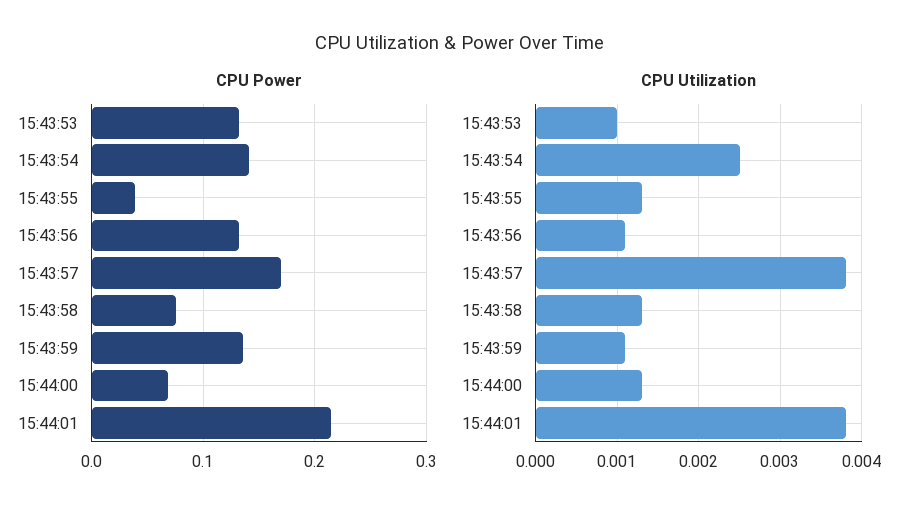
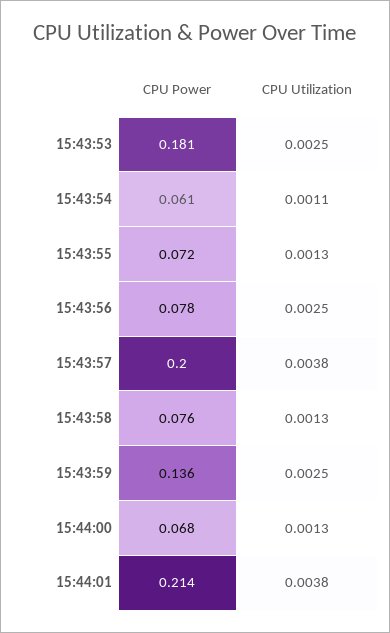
  {
    "CPU Power": {
-     "15:43:53": 0.13,
+     "15:43:53": 0.181,
-     "15:43:54": 0.14,
+     "15:43:54": 0.061,
-     "15:43:55": 0.04,
+     "15:43:55": 0.072,
-     "15:43:56": 0.13,
+     "15:43:56": 0.078,
-     "15:43:57": 0.17,
+     "15:43:57": 0.2,
      "15:43:58": 0.076,
      "15:43:59": 0.136,
      "15:44:00": 0.068,
      "15:44:01": 0.214
    },
    "CPU Utilization": {
-     "15:43:53": 0.001,
+     "15:43:53": 0.0025,
-     "15:43:54": 0.0025,
+     "15:43:54": 0.0011,
      "15:43:55": 0.0013,
-     "15:43:56": 0.0011,
+     "15:43:56": 0.0025,
      "15:43:57": 0.0038,
      "15:43:58": 0.0013,
-     "15:43:59": 0.0011,
+     "15:43:59": 0.0025,
      "15:44:00": 0.0013,
      "15:44:01": 0.0038
    }
  }

